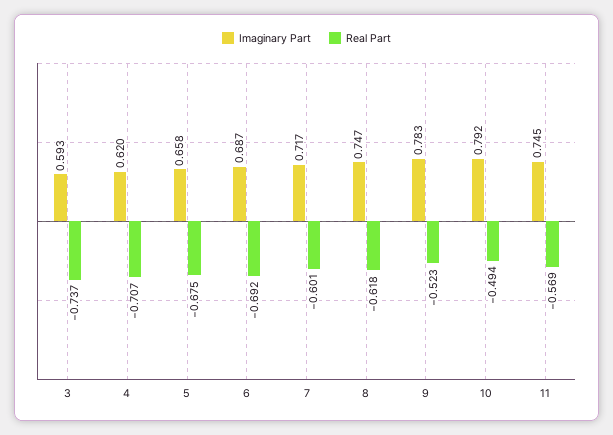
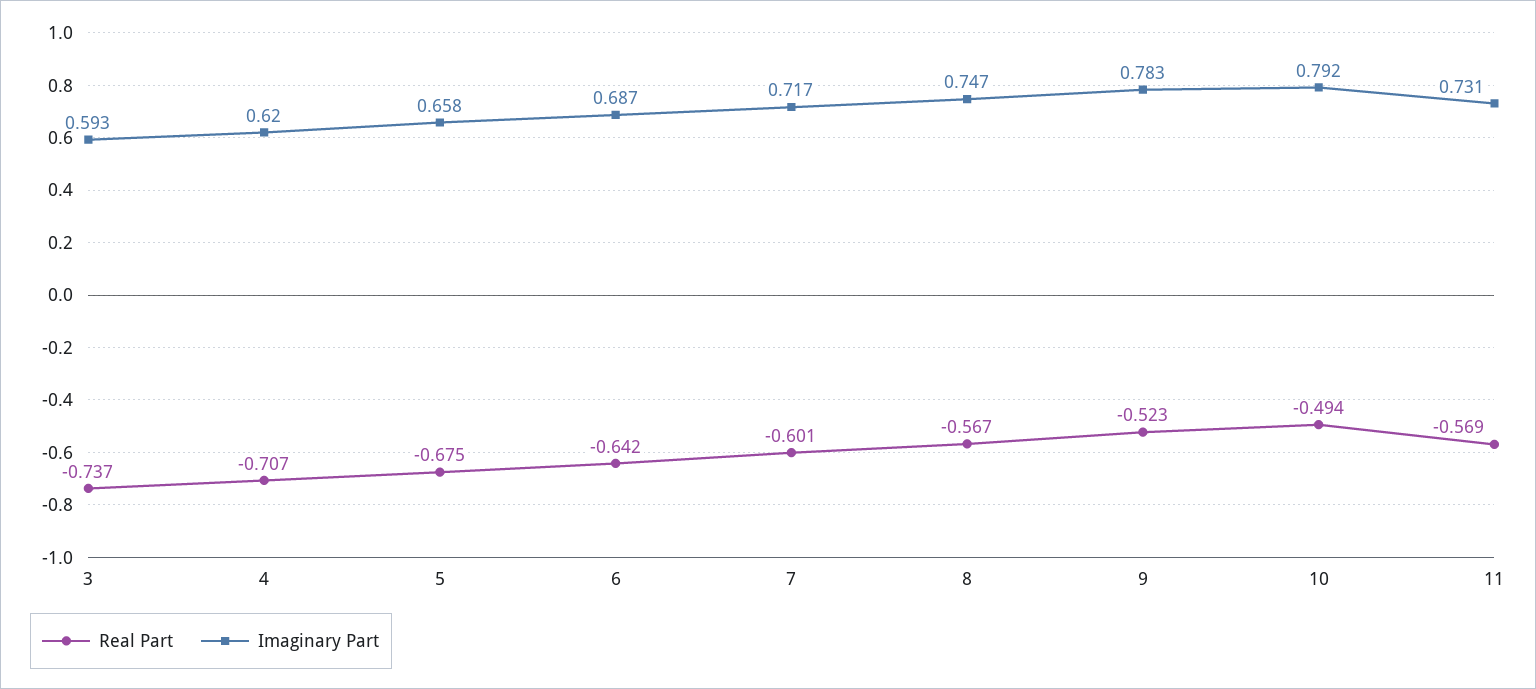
  {
    "Imaginary Part": {
      "3": 0.593,
      "4": 0.62,
      "5": 0.658,
      "6": 0.687,
      "7": 0.717,
      "8": 0.747,
      "9": 0.783,
      "10": 0.792,
-     "11": 0.745
+     "11": 0.731
    },
    "Real Part": {
      "3": -0.737,
      "4": -0.707,
      "5": -0.675,
-     "6": -0.692,
+     "6": -0.642,
      "7": -0.601,
-     "8": -0.618,
+     "8": -0.567,
      "9": -0.523,
      "10": -0.494,
      "11": -0.569
    }
  }

